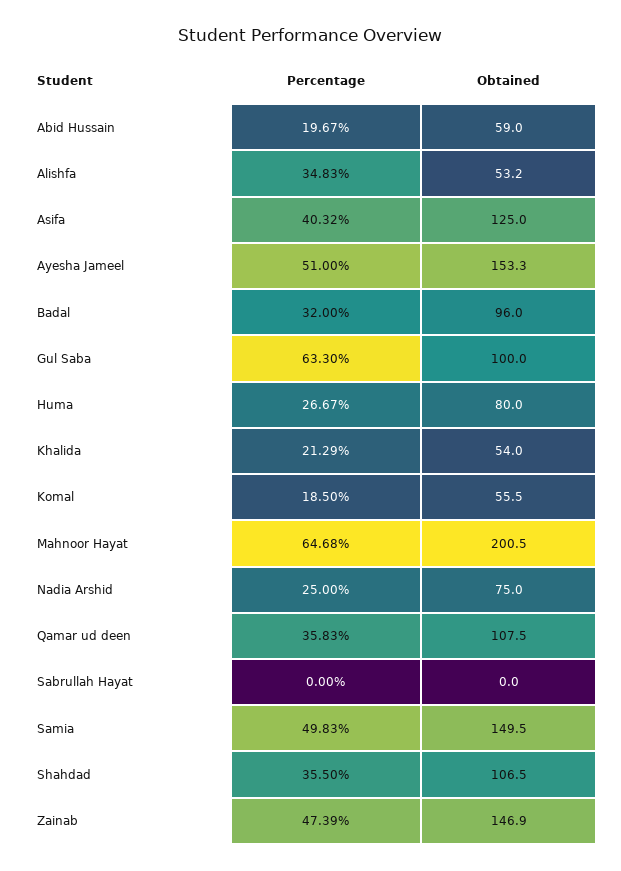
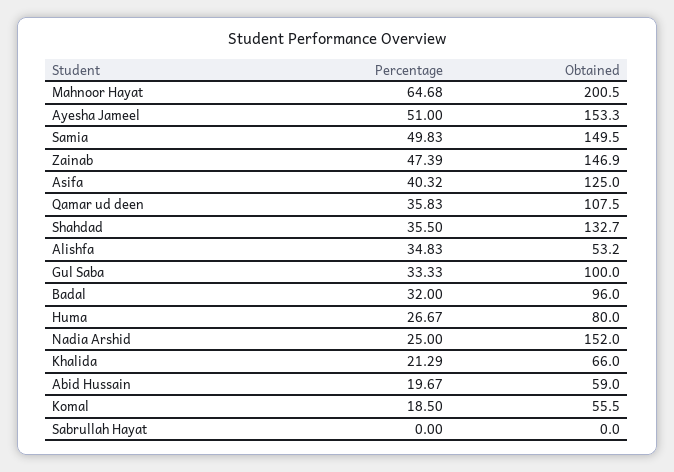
  {
    "Percentage": {
      "Abid Hussain": 19.67,
      "Alishfa": 34.83,
      "Asifa": 40.32,
      "Ayesha Jameel": 51,
      "Badal": 32,
-     "Gul Saba": 63.3,
+     "Gul Saba": 33.33,
      "Huma": 26.67,
      "Khalida": 21.29,
      "Komal": 18.5,
      "Mahnoor Hayat": 64.68,
      "Nadia Arshid": 25,
      "Qamar ud deen": 35.83,
      "Sabrullah Hayat": 0,
      "Samia": 49.83,
      "Shahdad": 35.5,
      "Zainab": 47.39
    },
    "Obtained": {
      "Abid Hussain": 59,
      "Alishfa": 53.2,
      "Asifa": 125,
      "Ayesha Jameel": 153.3,
      "Badal": 96,
      "Gul Saba": 100,
      "Huma": 80,
-     "Khalida": 54,
+     "Khalida": 66,
      "Komal": 55.5,
      "Mahnoor Hayat": 200.5,
-     "Nadia Arshid": 75,
+     "Nadia Arshid": 152,
      "Qamar ud deen": 107.5,
      "Sabrullah Hayat": 0,
      "Samia": 149.5,
-     "Shahdad": 106.5,
+     "Shahdad": 132.7,
      "Zainab": 146.9
    }
  }

